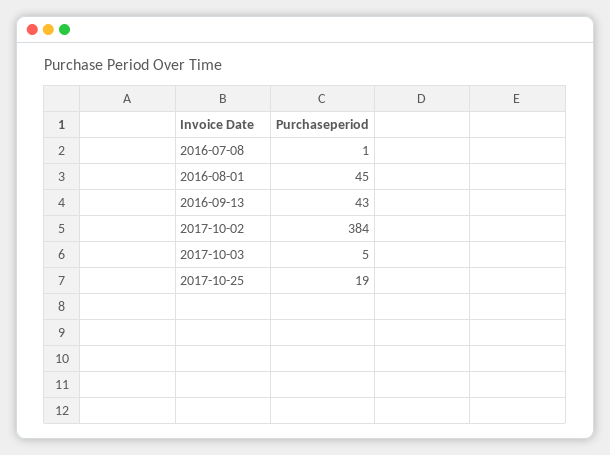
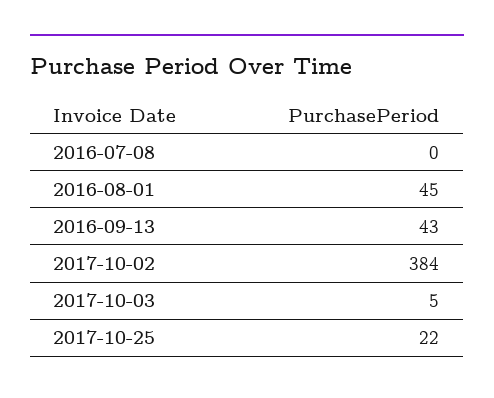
  {
-   "2016-07-08": 1,
+   "2016-07-08": 0,
    "2016-08-01": 45,
    "2016-09-13": 43,
    "2017-10-02": 384,
    "2017-10-03": 5,
-   "2017-10-25": 19
+   "2017-10-25": 22
  }

